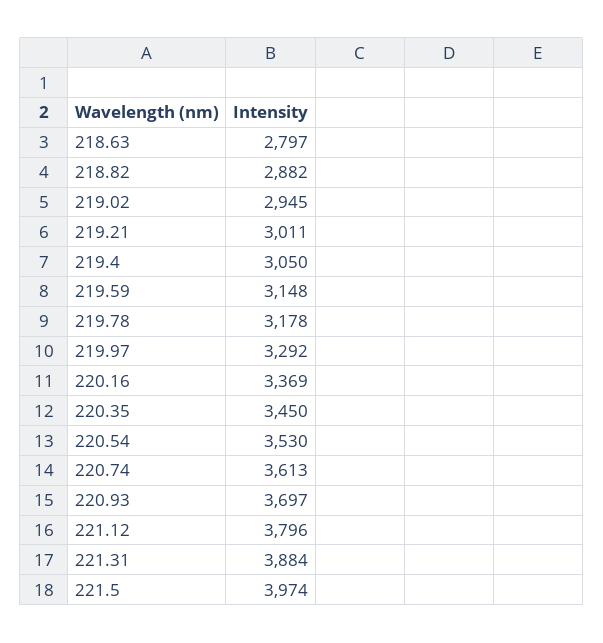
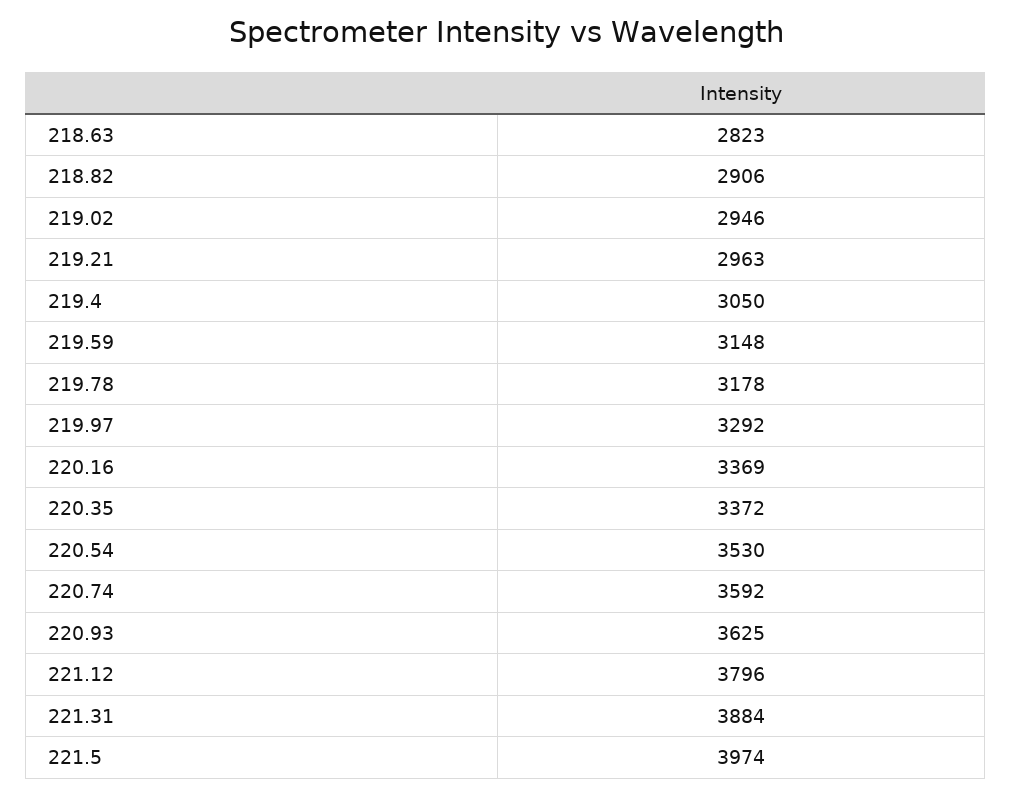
  {
-   "218.63": 2797,
+   "218.63": 2823,
-   "218.82": 2882,
+   "218.82": 2906,
-   "219.02": 2945,
+   "219.02": 2946,
-   "219.21": 3011,
+   "219.21": 2963,
    "219.4": 3050,
    "219.59": 3148,
    "219.78": 3178,
    "219.97": 3292,
    "220.16": 3369,
-   "220.35": 3450,
+   "220.35": 3372,
    "220.54": 3530,
-   "220.74": 3613,
+   "220.74": 3592,
-   "220.93": 3697,
+   "220.93": 3625,
    "221.12": 3796,
    "221.31": 3884,
    "221.5": 3974
  }

